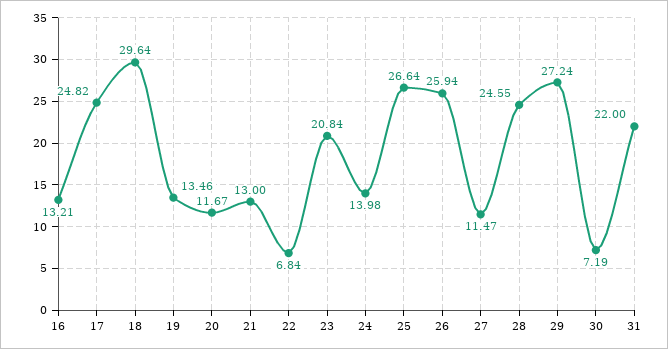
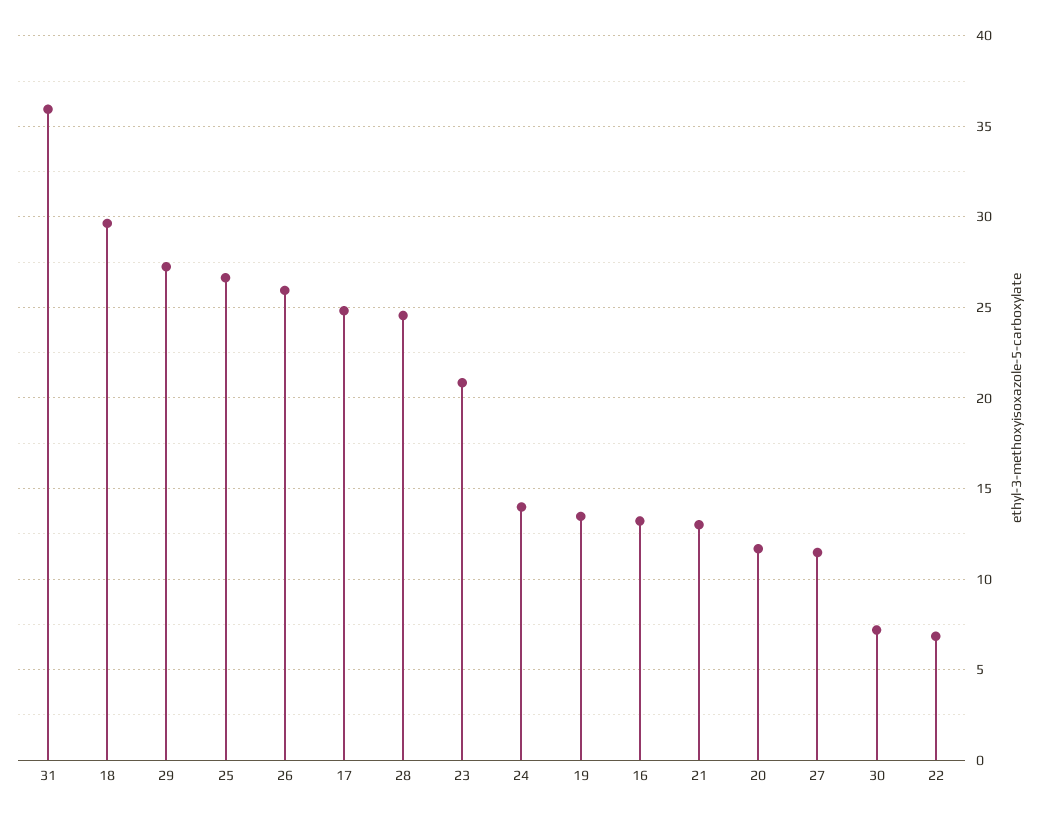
  {
    "16": 13.21,
    "17": 24.82,
    "18": 29.64,
    "19": 13.46,
    "20": 11.67,
    "21": 13,
    "22": 6.84,
    "23": 20.84,
    "24": 13.98,
    "25": 26.64,
    "26": 25.94,
    "27": 11.47,
    "28": 24.55,
    "29": 27.24,
    "30": 7.19,
-   "31": 22
+   "31": 36
  }

